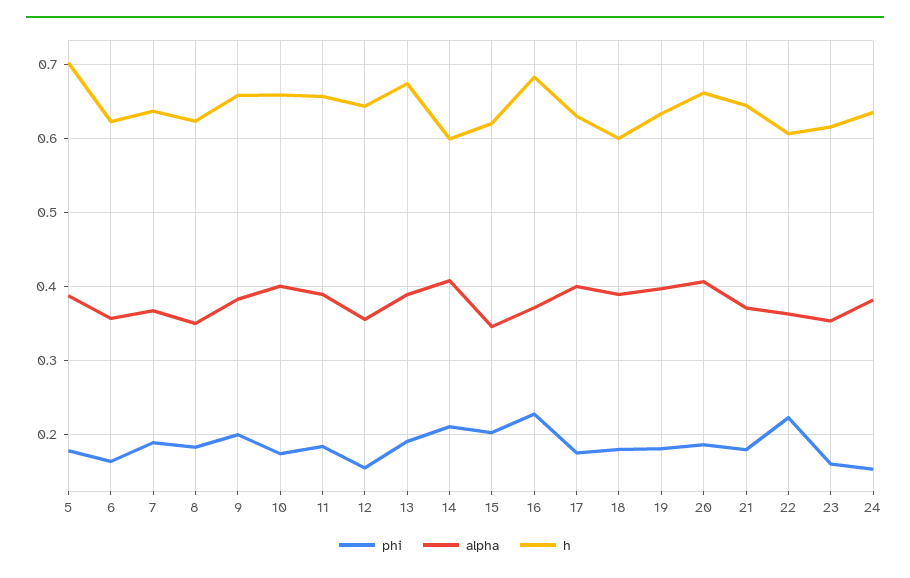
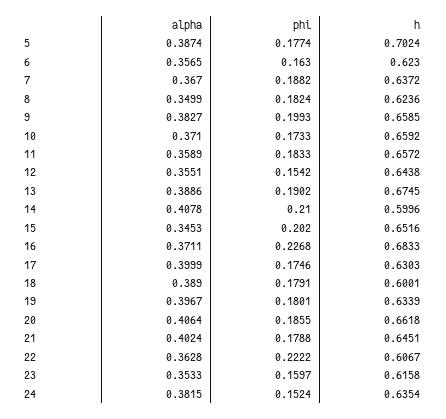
  {
    "phi": {
      "5": 0.1774,
      "6": 0.163,
      "7": 0.1882,
      "8": 0.1824,
      "9": 0.1993,
      "10": 0.1733,
      "11": 0.1833,
      "12": 0.1542,
      "13": 0.1902,
      "14": 0.21,
      "15": 0.202,
      "16": 0.2268,
      "17": 0.1746,
      "18": 0.1791,
      "19": 0.1801,
      "20": 0.1855,
      "21": 0.1788,
      "22": 0.2222,
      "23": 0.1597,
      "24": 0.1524
    },
    "alpha": {
      "5": 0.3874,
      "6": 0.3565,
      "7": 0.367,
      "8": 0.3499,
      "9": 0.3827,
-     "10": 0.4,
+     "10": 0.371,
-     "11": 0.39,
+     "11": 0.3589,
      "12": 0.3551,
      "13": 0.3886,
      "14": 0.4078,
      "15": 0.3453,
      "16": 0.3711,
      "17": 0.3999,
      "18": 0.389,
      "19": 0.3967,
      "20": 0.4064,
-     "21": 0.37,
+     "21": 0.4024,
      "22": 0.3628,
      "23": 0.3533,
      "24": 0.3815
    },
    "h": {
      "5": 0.7024,
      "6": 0.623,
      "7": 0.6372,
      "8": 0.6236,
      "9": 0.6585,
      "10": 0.6592,
      "11": 0.6572,
      "12": 0.6438,
      "13": 0.6745,
      "14": 0.5996,
-     "15": 0.62,
+     "15": 0.6516,
      "16": 0.6833,
      "17": 0.6303,
      "18": 0.6001,
      "19": 0.6339,
      "20": 0.6618,
      "21": 0.6451,
      "22": 0.6067,
      "23": 0.6158,
      "24": 0.6354
    }
  }

